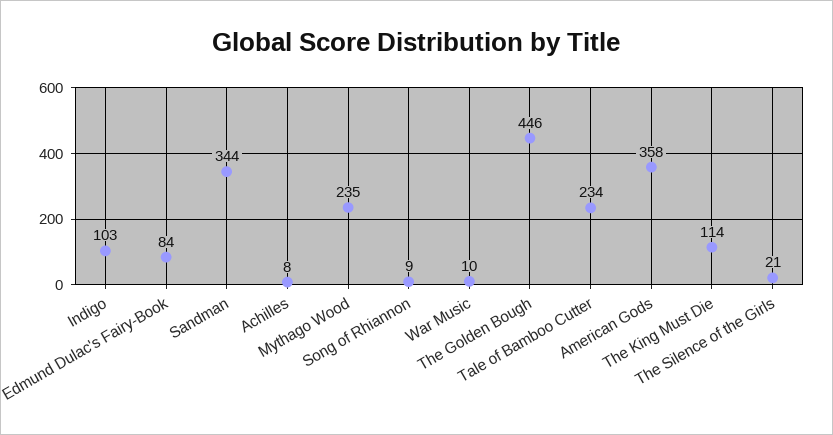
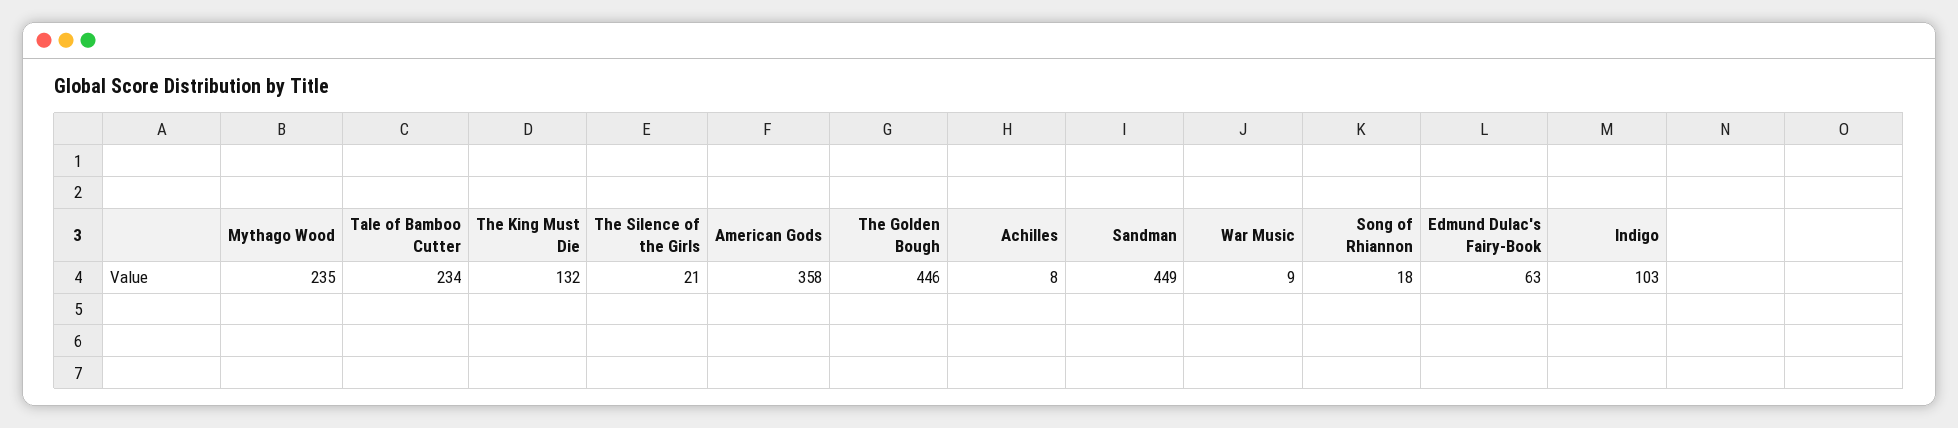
  {
    "Indigo": 103,
-   "Edmund Dulac's Fairy-Book": 84,
+   "Edmund Dulac's Fairy-Book": 63,
-   "Sandman": 344,
+   "Sandman": 449,
    "Achilles": 8,
    "Mythago Wood": 235,
-   "Song of Rhiannon": 9,
+   "Song of Rhiannon": 18,
-   "War Music": 10,
+   "War Music": 9,
    "The Golden Bough": 446,
    "Tale of Bamboo Cutter": 234,
    "American Gods": 358,
-   "The King Must Die": 114,
+   "The King Must Die": 132,
    "The Silence of the Girls": 21
  }

